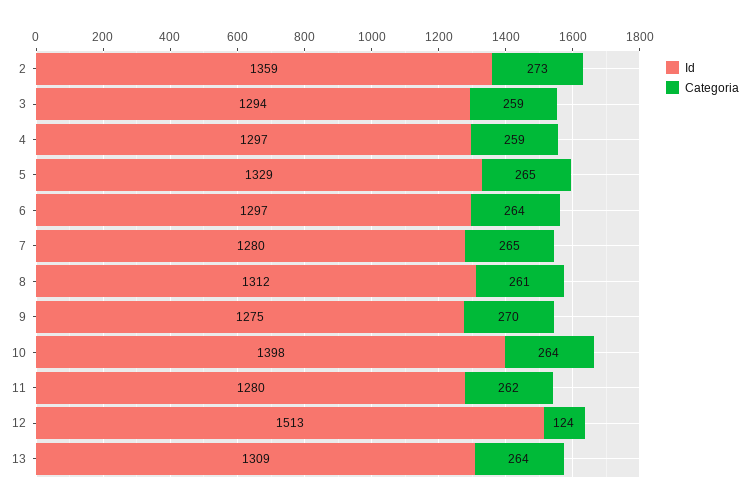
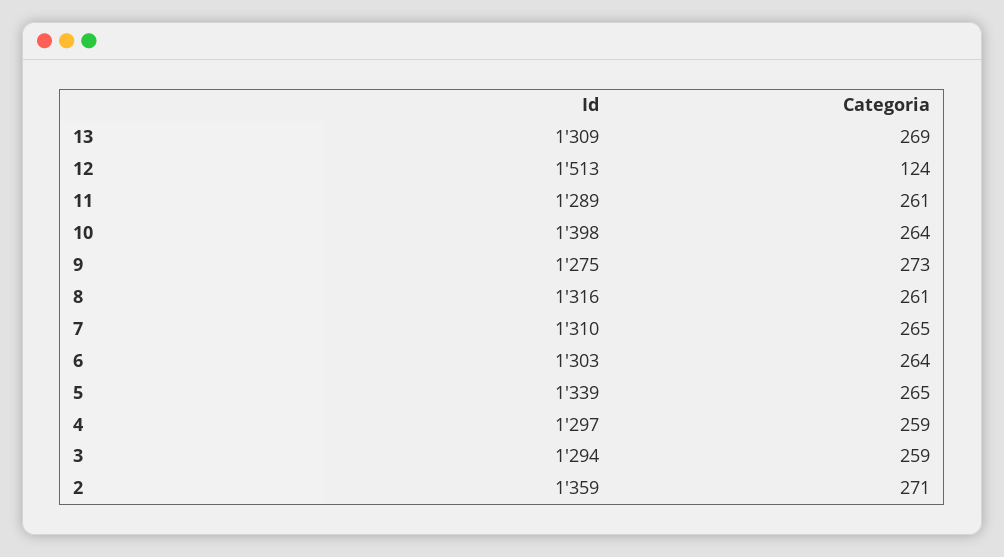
  {
    "Id": {
      "2": 1359,
      "3": 1294,
      "4": 1297,
-     "5": 1329,
+     "5": 1339,
-     "6": 1297,
+     "6": 1303,
-     "7": 1280,
+     "7": 1310,
-     "8": 1312,
+     "8": 1316,
      "9": 1275,
      "10": 1398,
-     "11": 1280,
+     "11": 1289,
      "12": 1513,
      "13": 1309
    },
    "Categoria": {
-     "2": 273,
+     "2": 271,
      "3": 259,
      "4": 259,
      "5": 265,
      "6": 264,
      "7": 265,
      "8": 261,
-     "9": 270,
+     "9": 273,
      "10": 264,
-     "11": 262,
+     "11": 261,
      "12": 124,
-     "13": 264
+     "13": 269
    }
  }

